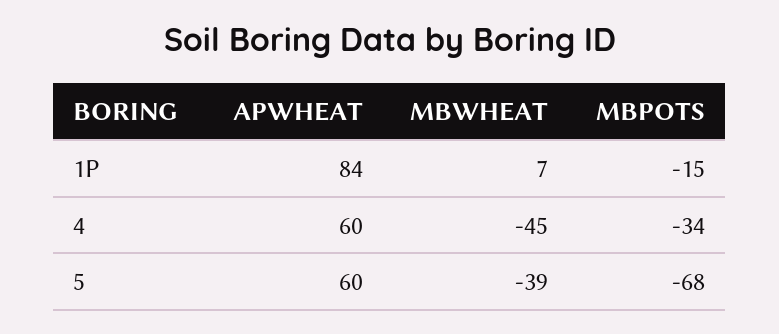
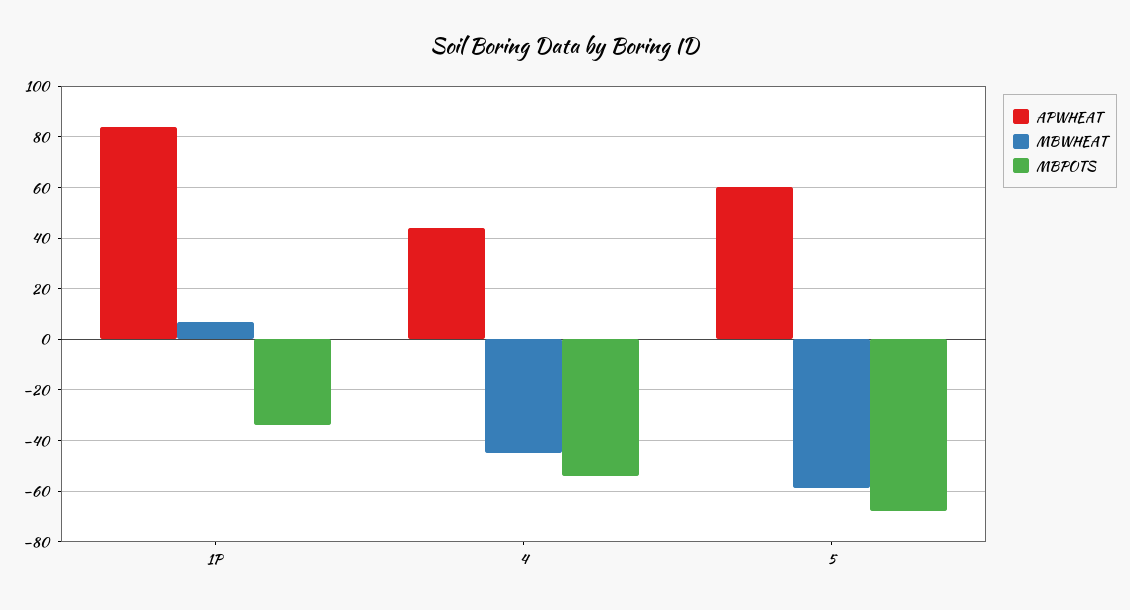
  {
    "APWHEAT": {
      "1P": 84,
-     "4": 60,
+     "4": 45,
      "5": 60
    },
    "MBWHEAT": {
      "1P": 7,
      "4": -45,
-     "5": -39
+     "5": -60
    },
    "MBPOTS": {
-     "1P": -15,
+     "1P": -35,
-     "4": -34,
+     "4": -55,
      "5": -68
    }
  }

